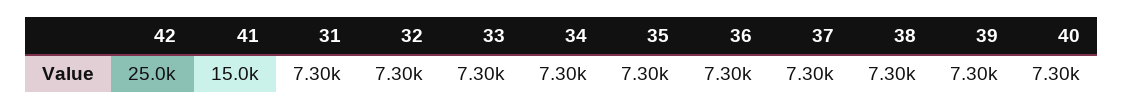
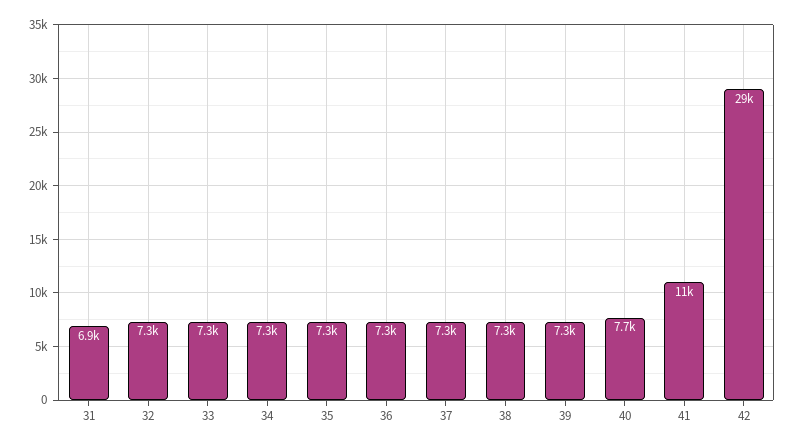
  {
-   "42": 25000,
+   "42": 29000,
-   "41": 15000,
+   "41": 11000,
-   "31": 7300,
+   "31": 6900,
    "32": 7300,
    "33": 7300,
    "34": 7300,
    "35": 7300,
    "36": 7300,
    "37": 7300,
    "38": 7300,
    "39": 7300,
-   "40": 7300
+   "40": 7700
  }

